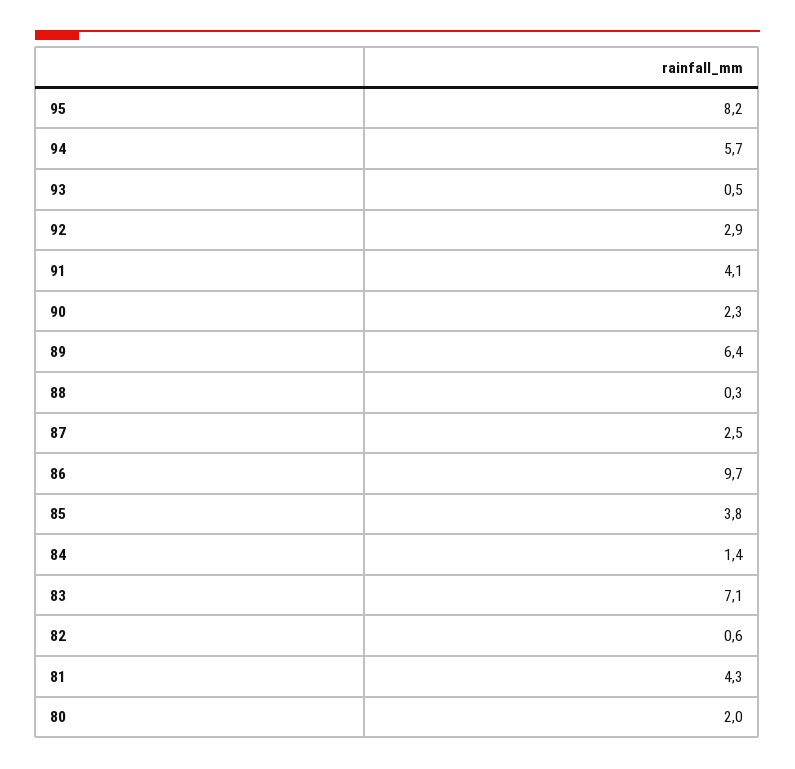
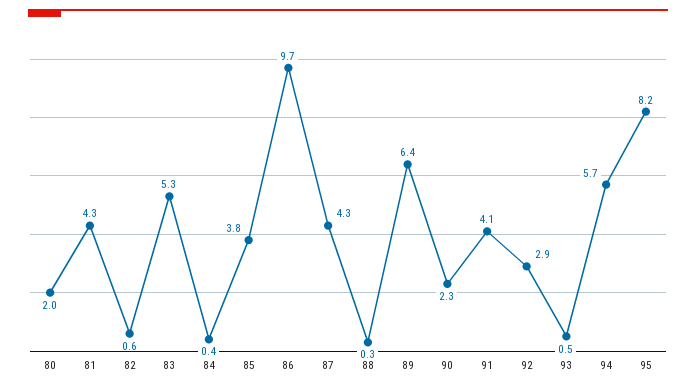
  {
    "95": 8.2,
    "94": 5.7,
    "93": 0.5,
    "92": 2.9,
    "91": 4.1,
    "90": 2.3,
    "89": 6.4,
    "88": 0.3,
-   "87": 2.5,
+   "87": 4.3,
    "86": 9.7,
    "85": 3.8,
-   "84": 1.4,
+   "84": 0.4,
-   "83": 7.1,
+   "83": 5.3,
    "82": 0.6,
    "81": 4.3,
    "80": 2
  }

